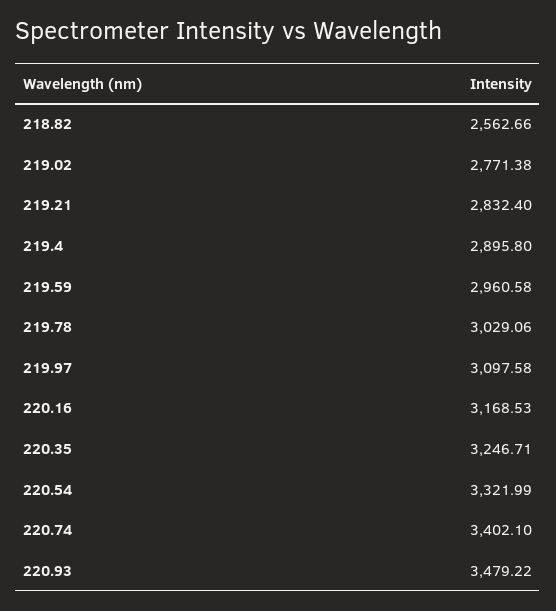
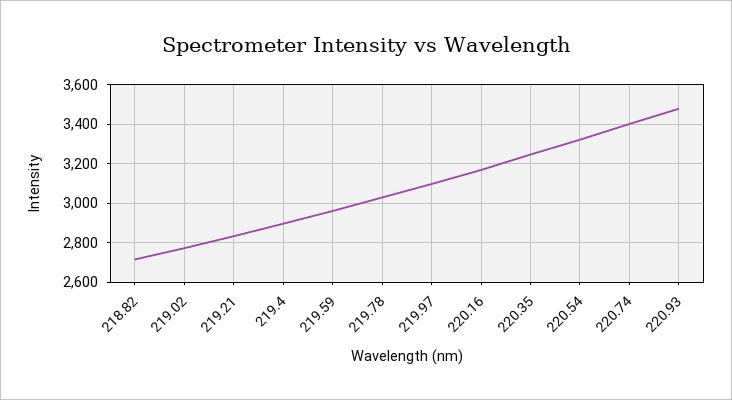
  {
-   "218.82": 2562.66,
+   "218.82": 2700,
    "219.02": 2771.38,
    "219.21": 2832.4,
    "219.4": 2895.8,
    "219.59": 2960.58,
    "219.78": 3029.06,
    "219.97": 3097.58,
    "220.16": 3168.53,
    "220.35": 3246.71,
    "220.54": 3321.99,
    "220.74": 3402.1,
    "220.93": 3479.22
  }

